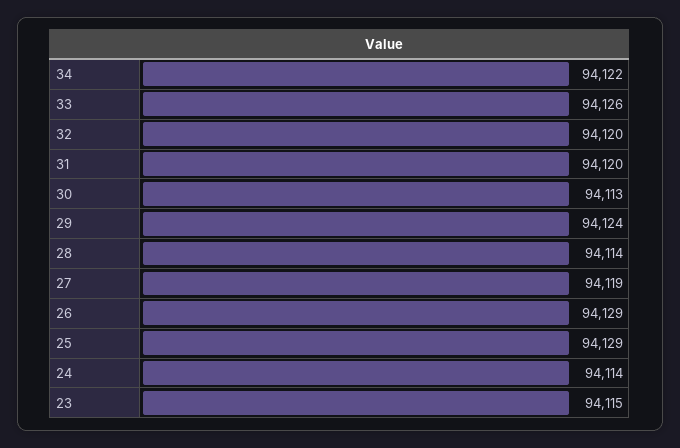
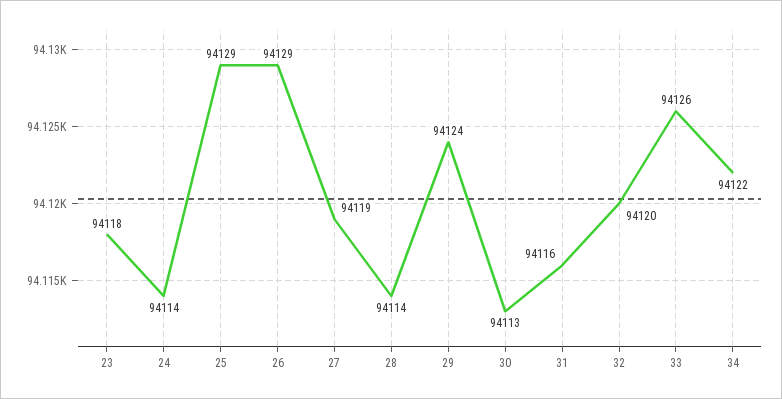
  {
    "34": 94122,
    "33": 94126,
    "32": 94120,
-   "31": 94120,
+   "31": 94116,
    "30": 94113,
    "29": 94124,
    "28": 94114,
    "27": 94119,
    "26": 94129,
    "25": 94129,
    "24": 94114,
-   "23": 94115
+   "23": 94118
  }

